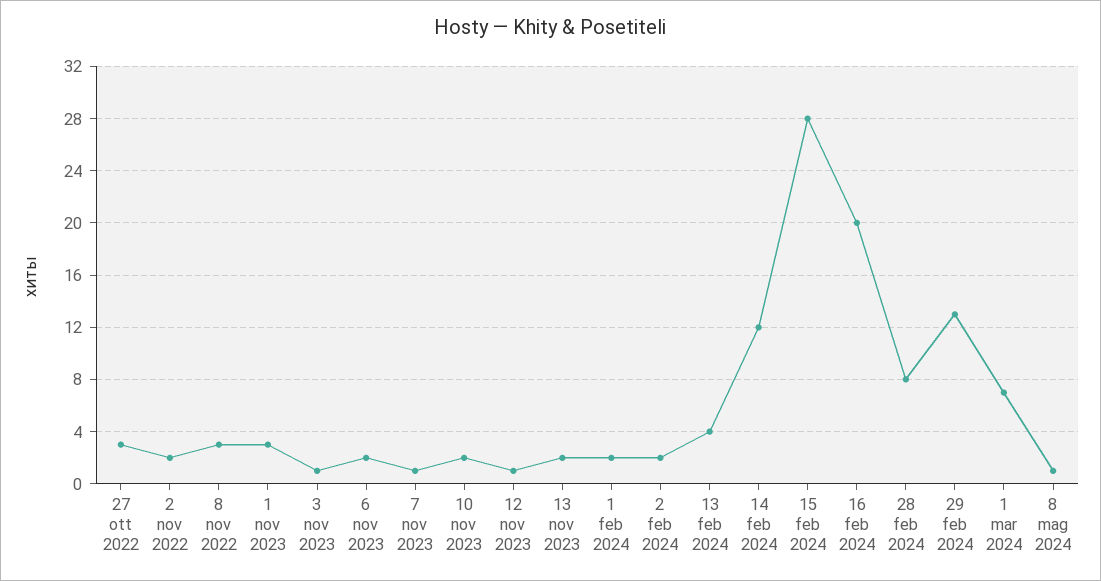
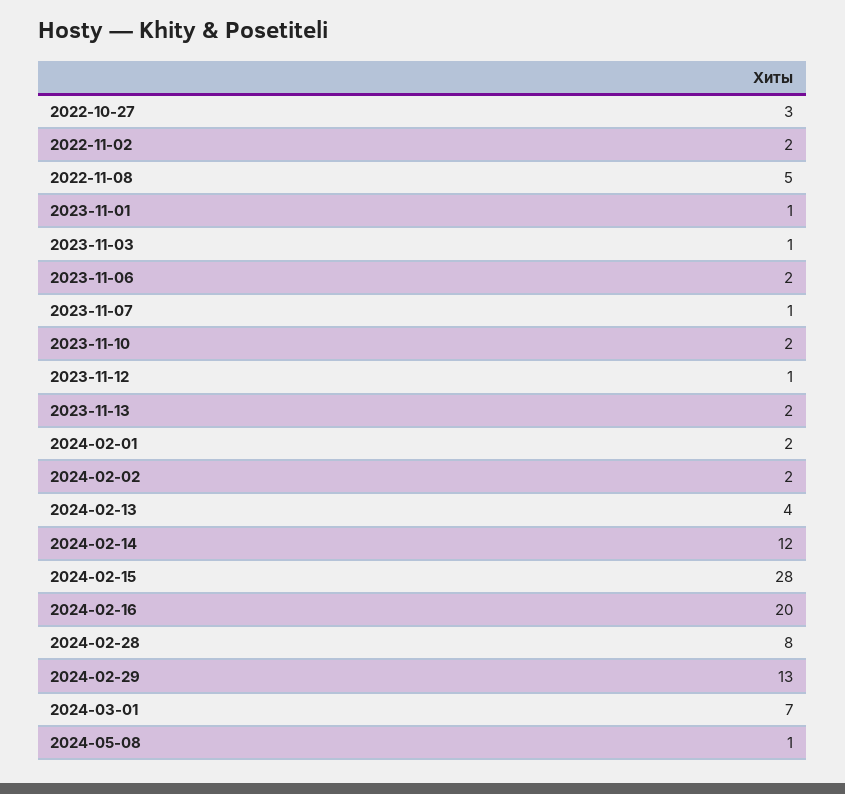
  {
    "27 ott 2022": 3,
    "2 nov 2022": 2,
-   "8 nov 2022": 3,
+   "8 nov 2022": 5,
-   "1 nov 2023": 3,
+   "1 nov 2023": 1,
    "3 nov 2023": 1,
    "6 nov 2023": 2,
    "7 nov 2023": 1,
    "10 nov 2023": 2,
    "12 nov 2023": 1,
    "13 nov 2023": 2,
    "1 feb 2024": 2,
    "2 feb 2024": 2,
    "13 feb 2024": 4,
    "14 feb 2024": 12,
    "15 feb 2024": 28,
    "16 feb 2024": 20,
    "28 feb 2024": 8,
    "29 feb 2024": 13,
    "1 mar 2024": 7,
    "8 mag 2024": 1
  }

